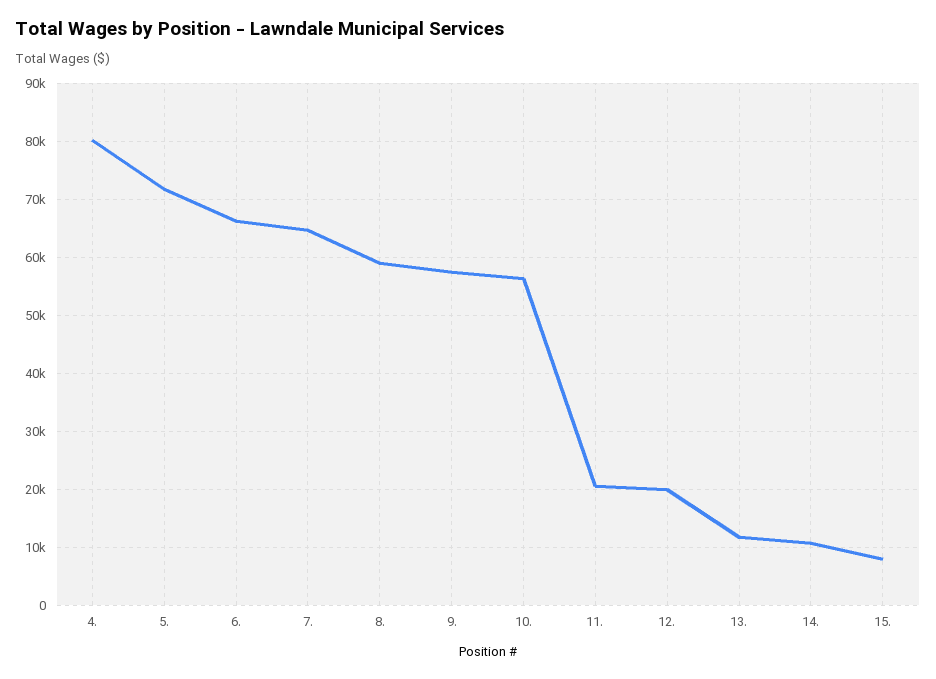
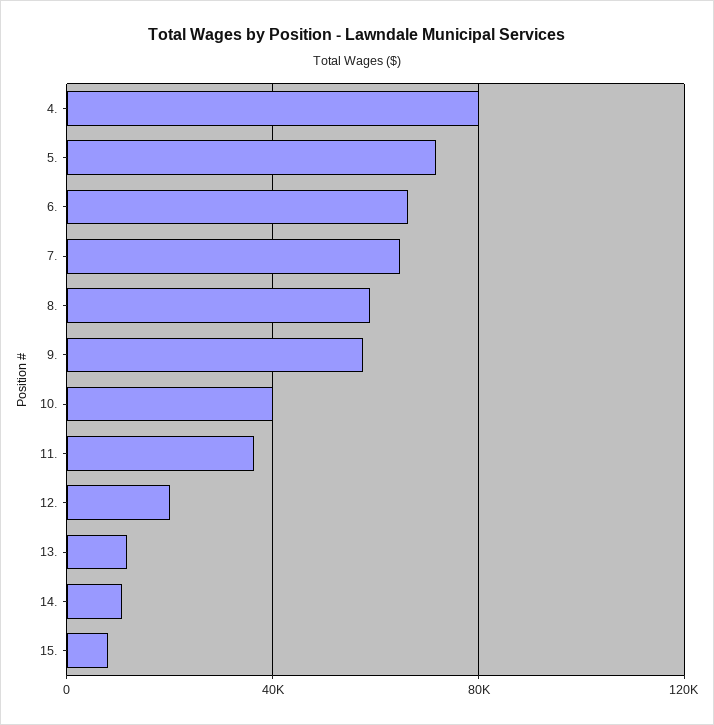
  {
    "4.": 80000,
    "5.": 72000,
    "6.": 66000,
    "7.": 64000,
    "8.": 60000,
    "9.": 58000,
-   "10.": 56000,
+   "10.": 40000,
-   "11.": 20000,
+   "11.": 35000,
    "12.": 20000,
    "13.": 12000,
    "14.": 10000,
    "15.": 8000
  }

